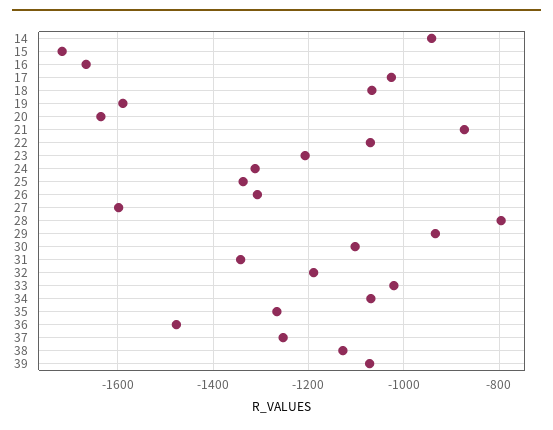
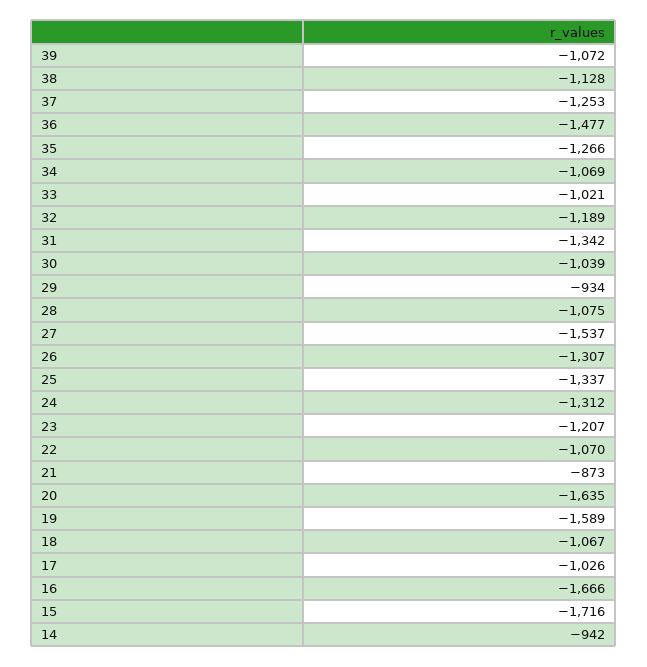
  {
    "14": -942,
    "15": -1716,
    "16": -1666,
    "17": -1026,
    "18": -1067,
    "19": -1589,
    "20": -1635,
    "21": -873,
    "22": -1070,
    "23": -1207,
    "24": -1312,
    "25": -1337,
    "26": -1307,
-   "27": -1600,
+   "27": -1537,
-   "28": -800,
+   "28": -1075,
    "29": -934,
-   "30": -1100,
+   "30": -1039,
    "31": -1342,
    "32": -1189,
    "33": -1021,
    "34": -1069,
    "35": -1266,
    "36": -1477,
    "37": -1253,
    "38": -1128,
    "39": -1072
  }

